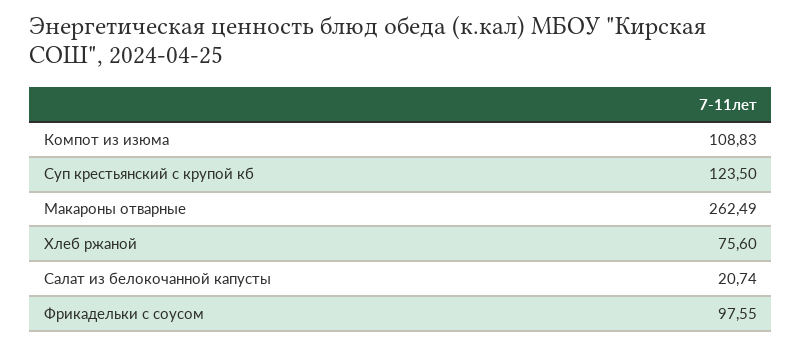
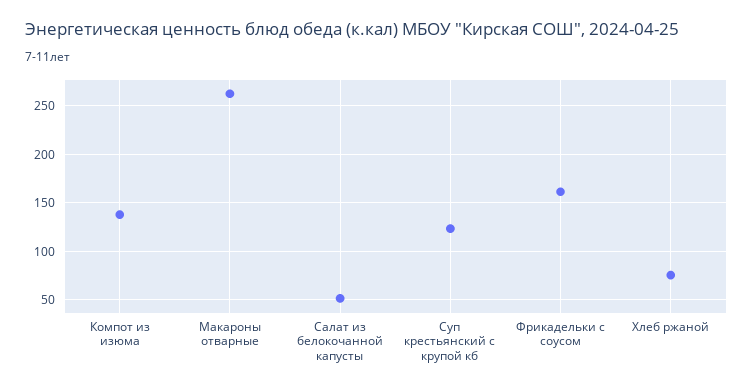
  {
-   "Компот из изюма": 108.83,
+   "Компот из изюма": 140,
    "Суп крестьянский с крупой кб": 123.5,
    "Макароны отварные": 262.49,
    "Хлеб ржаной": 75.6,
-   "Салат из белокочанной капусты": 20.74,
+   "Салат из белокочанной капусты": 50,
-   "Фрикадельки с соусом": 97.55
+   "Фрикадельки с соусом": 160
  }

